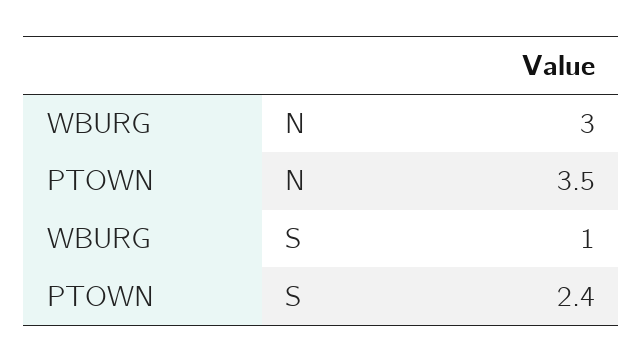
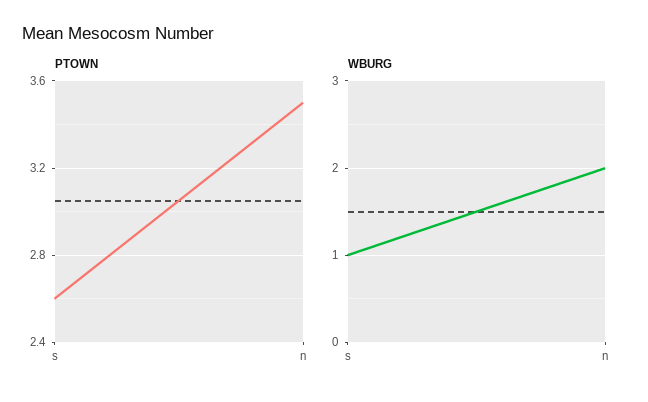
  {
    "WBURG": {
-     "N": 3,
+     "N": 2,
      "S": 1
    },
    "PTOWN": {
      "N": 3.5,
-     "S": 2.4
+     "S": 2.6
    }
  }

